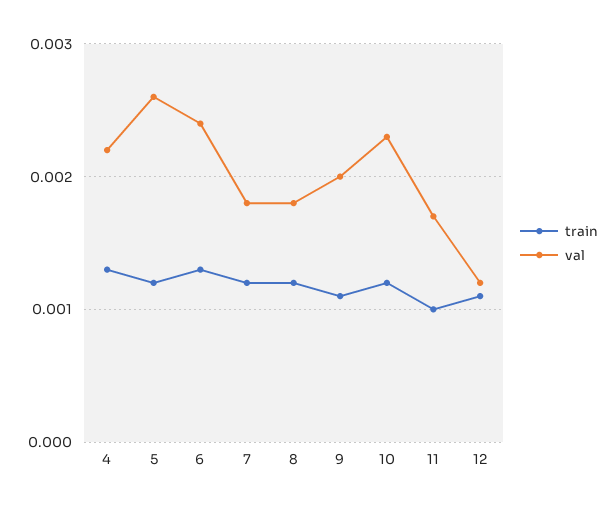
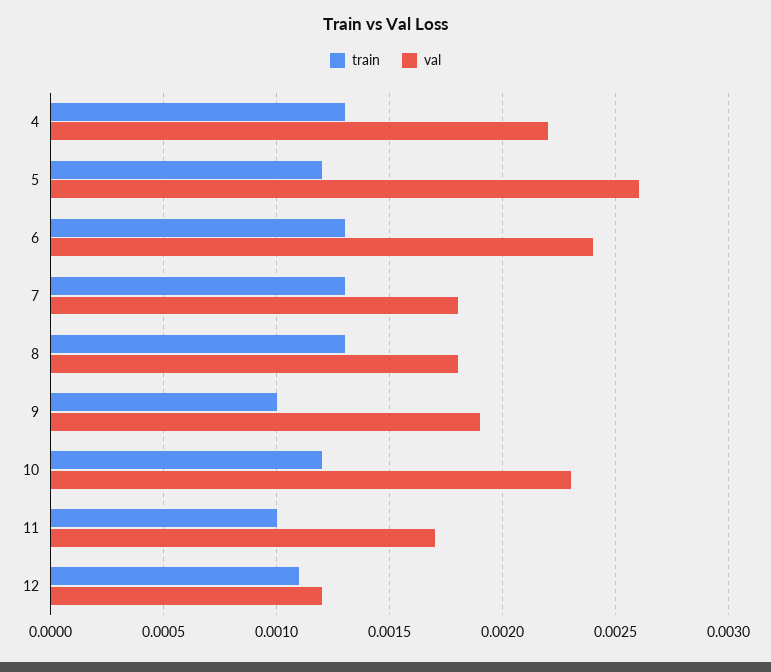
  {
    "train": {
      "4": 0.0013,
      "5": 0.0012,
      "6": 0.0013,
-     "7": 0.0012,
+     "7": 0.0013,
-     "8": 0.0012,
+     "8": 0.0013,
-     "9": 0.0011,
+     "9": 0.001,
      "10": 0.0012,
      "11": 0.001,
      "12": 0.0011
    },
    "val": {
      "4": 0.0022,
      "5": 0.0026,
      "6": 0.0024,
      "7": 0.0018,
      "8": 0.0018,
-     "9": 0.002,
+     "9": 0.0019,
      "10": 0.0023,
      "11": 0.0017,
      "12": 0.0012
    }
  }

